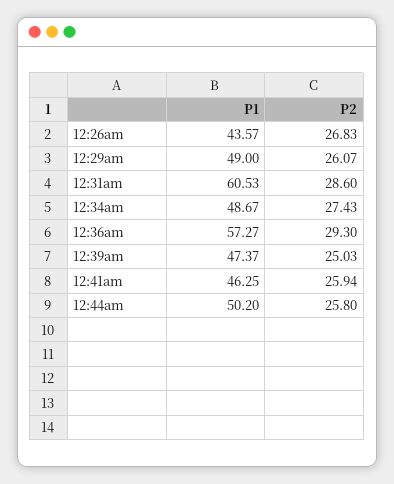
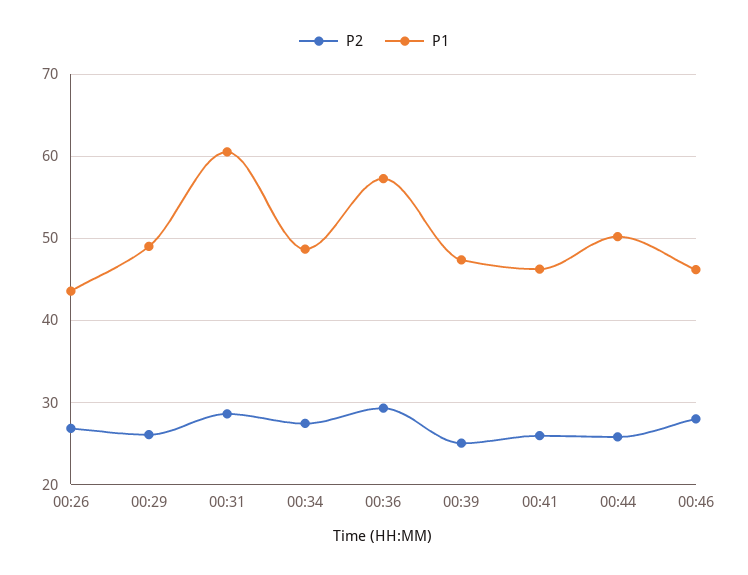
  {
    "P1": {
      "12:26am": 43.57,
      "12:29am": 49,
      "12:31am": 60.53,
      "12:34am": 48.67,
      "12:36am": 57.27,
      "12:39am": 47.37,
      "12:41am": 46.25,
-     "12:44am": 50.2
+     "12:44am": 50.2,
+     "00:46": 46
    },
    "P2": {
      "12:26am": 26.83,
      "12:29am": 26.07,
      "12:31am": 28.6,
      "12:34am": 27.43,
      "12:36am": 29.3,
      "12:39am": 25.03,
      "12:41am": 25.94,
-     "12:44am": 25.8
+     "12:44am": 25.8,
+     "00:46": 28
    }
  }

